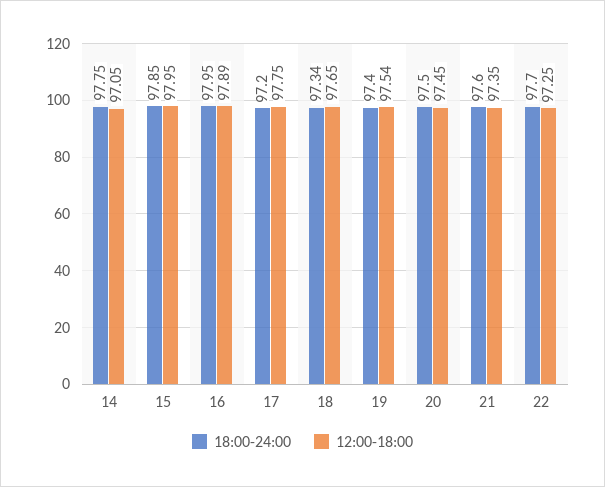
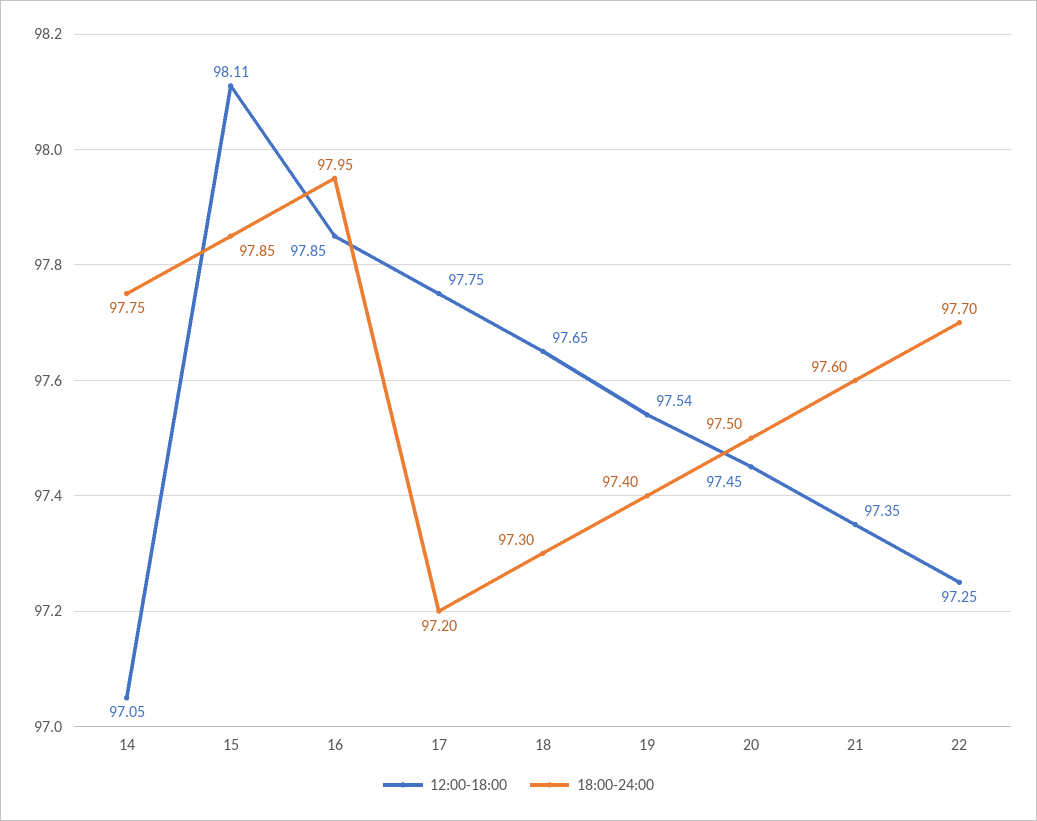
  {
    "18:00-24:00": {
      "14": 97.75,
      "15": 97.85,
      "16": 97.95,
      "17": 97.2,
-     "18": 97.34,
+     "18": 97.3,
      "19": 97.4,
      "20": 97.5,
      "21": 97.6,
      "22": 97.7
    },
    "12:00-18:00": {
      "14": 97.05,
-     "15": 97.95,
+     "15": 98.11,
-     "16": 97.89,
+     "16": 97.85,
      "17": 97.75,
      "18": 97.65,
      "19": 97.54,
      "20": 97.45,
      "21": 97.35,
      "22": 97.25
    }
  }

